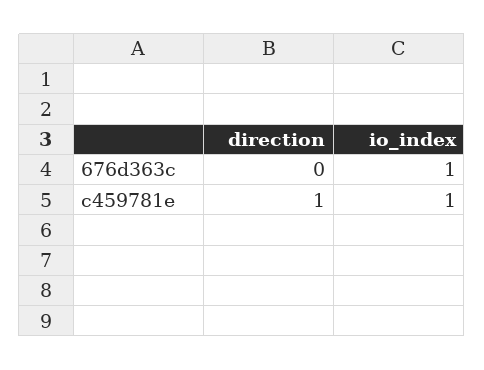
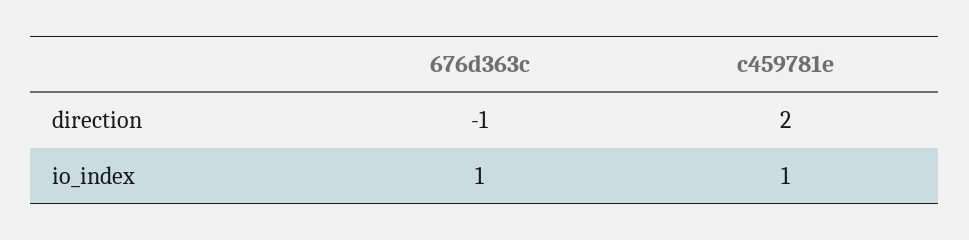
  {
    "direction": {
-     "676d363c": 0,
+     "676d363c": -1,
-     "c459781e": 1
+     "c459781e": 2
    },
    "io_index": {
      "676d363c": 1,
      "c459781e": 1
    }
  }

